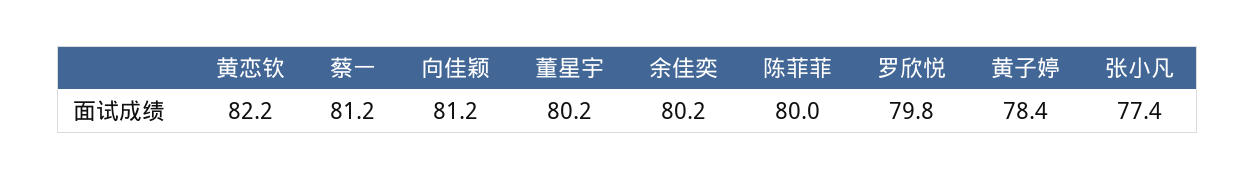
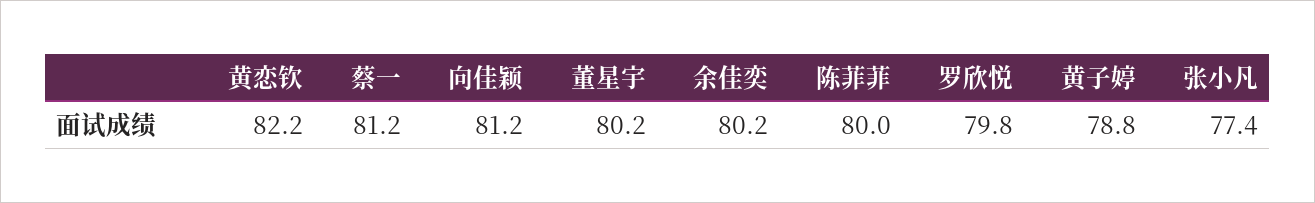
  {
    "黄恋钦": 82.2,
    "蔡一": 81.2,
    "向佳颖": 81.2,
    "董星宇": 80.2,
    "余佳奕": 80.2,
    "陈菲菲": 80,
    "罗欣悦": 79.8,
-   "黄子婷": 78.4,
+   "黄子婷": 78.8,
    "张小凡": 77.4
  }

